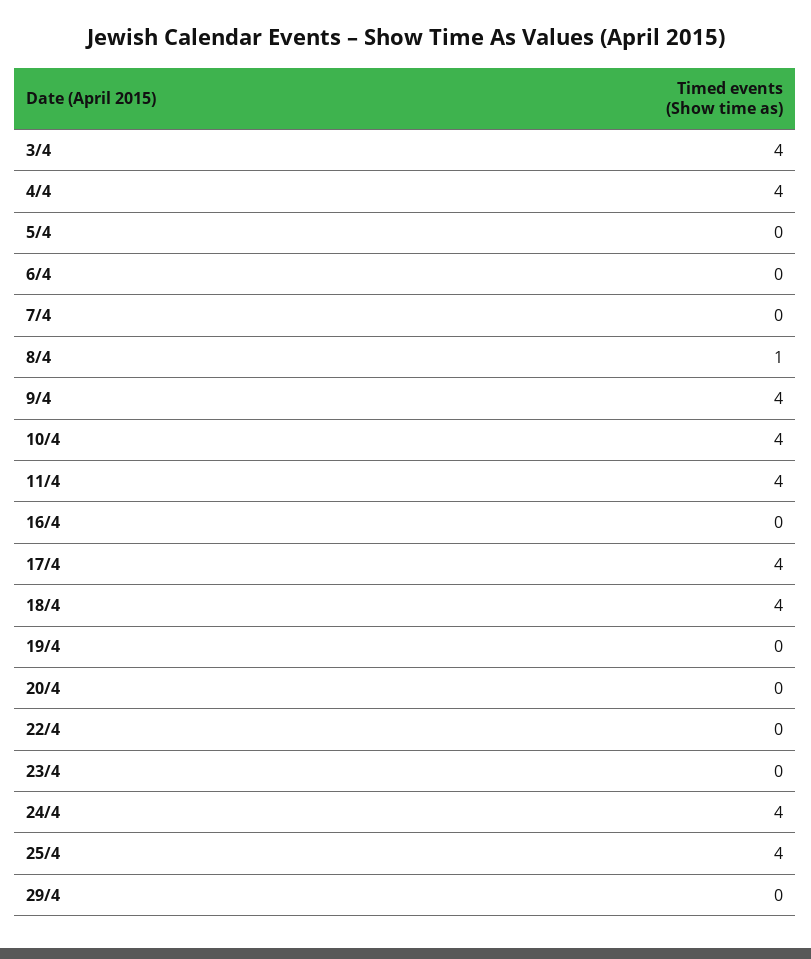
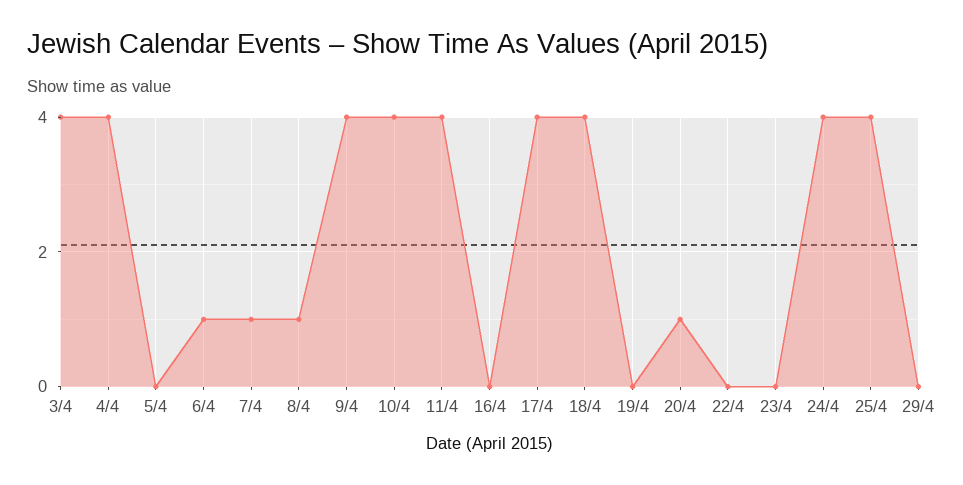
  {
    "3/4": 4,
    "4/4": 4,
    "5/4": 0,
-   "6/4": 0,
+   "6/4": 1,
-   "7/4": 0,
+   "7/4": 1,
    "8/4": 1,
    "9/4": 4,
    "10/4": 4,
    "11/4": 4,
    "16/4": 0,
    "17/4": 4,
    "18/4": 4,
    "19/4": 0,
-   "20/4": 0,
+   "20/4": 1,
    "22/4": 0,
    "23/4": 0,
    "24/4": 4,
    "25/4": 4,
    "29/4": 0
  }

